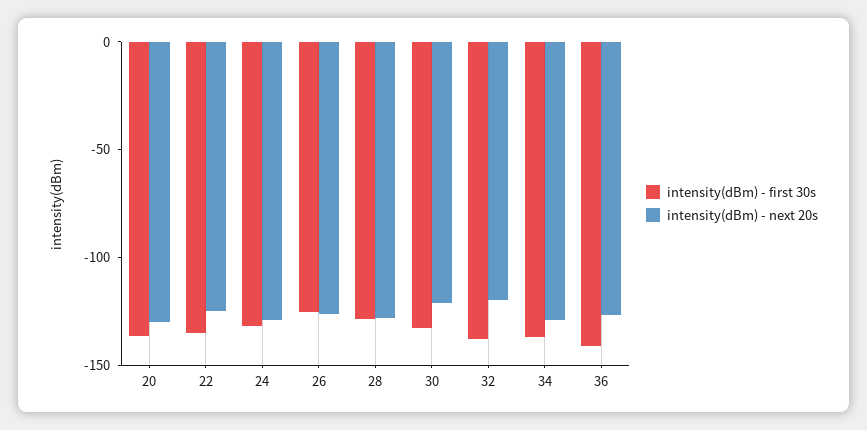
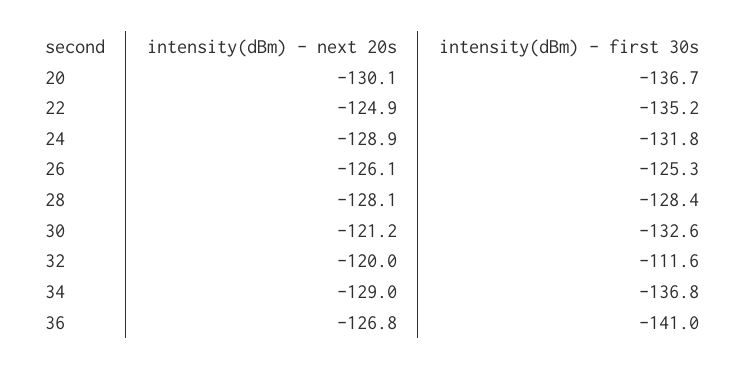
  {
    "intensity(dBm) - first 30s": {
      "20": -136.7,
      "22": -135.2,
      "24": -131.8,
      "26": -125.3,
      "28": -128.4,
      "30": -132.6,
-     "32": -140,
+     "32": -111.6,
      "34": -136.8,
      "36": -141
    },
    "intensity(dBm) - next 20s": {
      "20": -130.1,
      "22": -124.9,
      "24": -128.9,
      "26": -126.1,
      "28": -128.1,
      "30": -121.2,
      "32": -120,
      "34": -129,
      "36": -126.8
    }
  }

